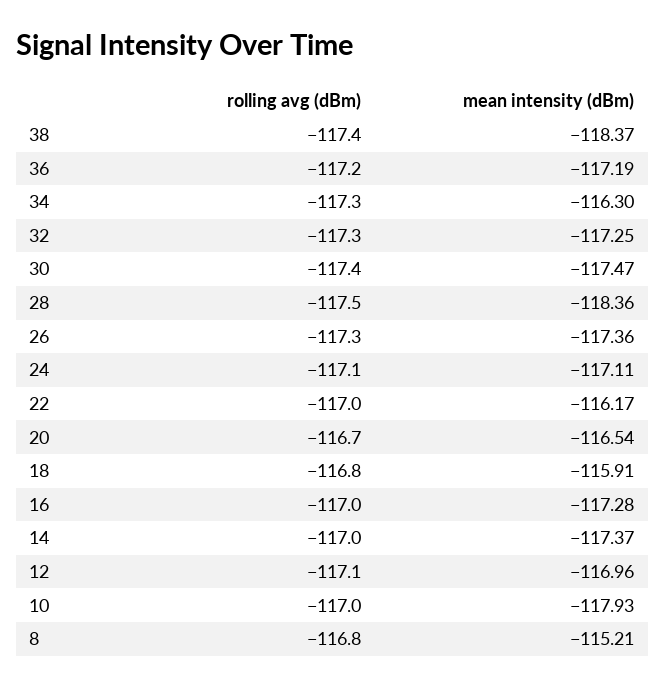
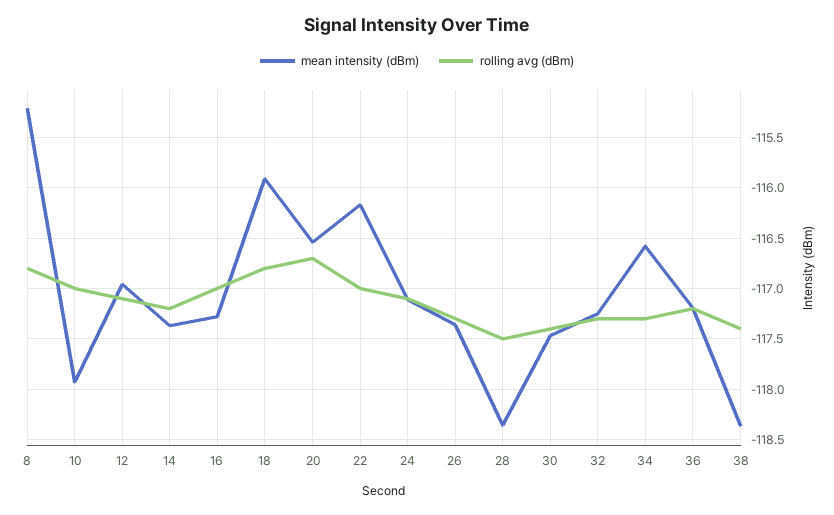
  {
    "rolling avg (dBm)": {
      "38": -117.4,
      "36": -117.2,
      "34": -117.3,
      "32": -117.3,
      "30": -117.4,
      "28": -117.5,
      "26": -117.3,
      "24": -117.1,
      "22": -117,
      "20": -116.7,
      "18": -116.8,
      "16": -117,
-     "14": -117,
+     "14": -117.2,
      "12": -117.1,
      "10": -117,
      "8": -116.8
    },
    "mean intensity (dBm)": {
      "38": -118.37,
      "36": -117.19,
-     "34": -116.3,
+     "34": -116.6,
      "32": -117.25,
      "30": -117.47,
      "28": -118.36,
      "26": -117.36,
      "24": -117.11,
      "22": -116.17,
      "20": -116.54,
      "18": -115.91,
      "16": -117.28,
      "14": -117.37,
      "12": -116.96,
      "10": -117.93,
      "8": -115.21
    }
  }

